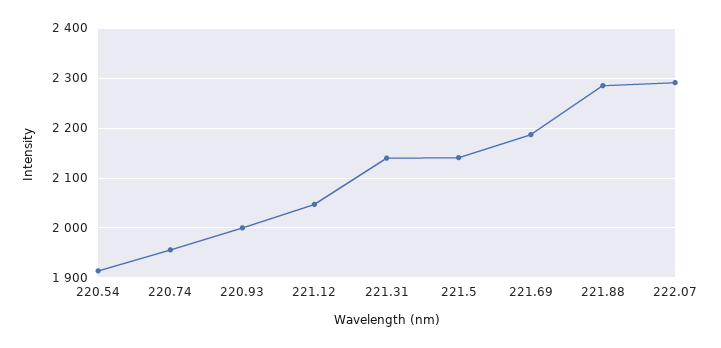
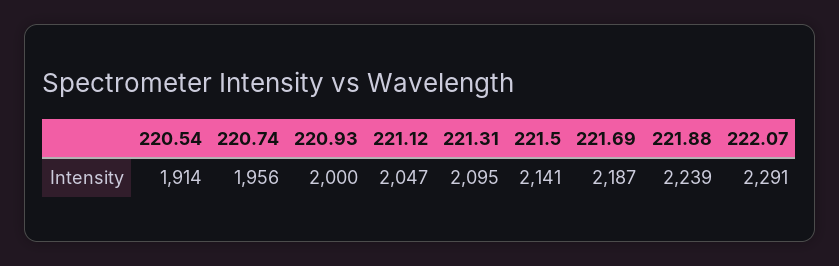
  {
    "220.54": 1914,
    "220.74": 1956,
    "220.93": 2000,
    "221.12": 2047,
-   "221.31": 2140,
+   "221.31": 2095,
    "221.5": 2141,
    "221.69": 2187,
-   "221.88": 2280,
+   "221.88": 2239,
    "222.07": 2291
  }

